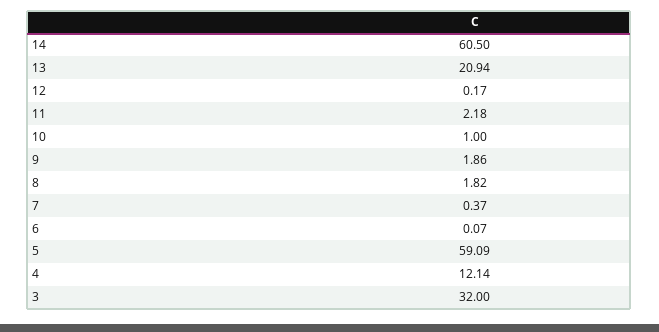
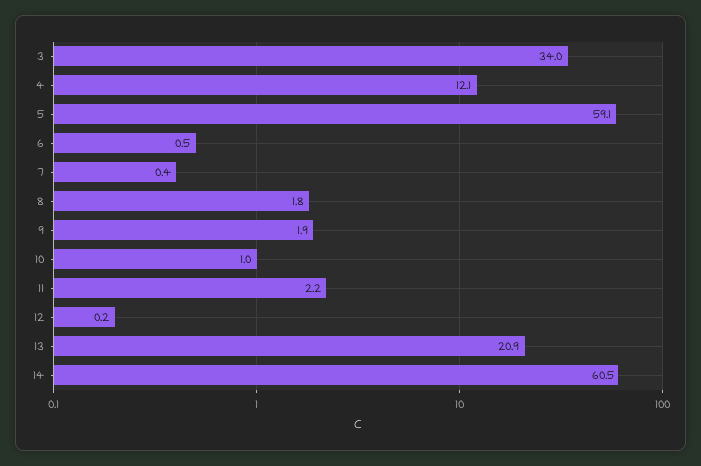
  {
    "14": 60.5,
    "13": 20.94,
    "12": 0.17,
    "11": 2.18,
    "10": 1,
    "9": 1.86,
    "8": 1.82,
    "7": 0.37,
-   "6": 0.07,
+   "6": 0.5,
    "5": 59.09,
    "4": 12.14,
-   "3": 32
+   "3": 34
  }

